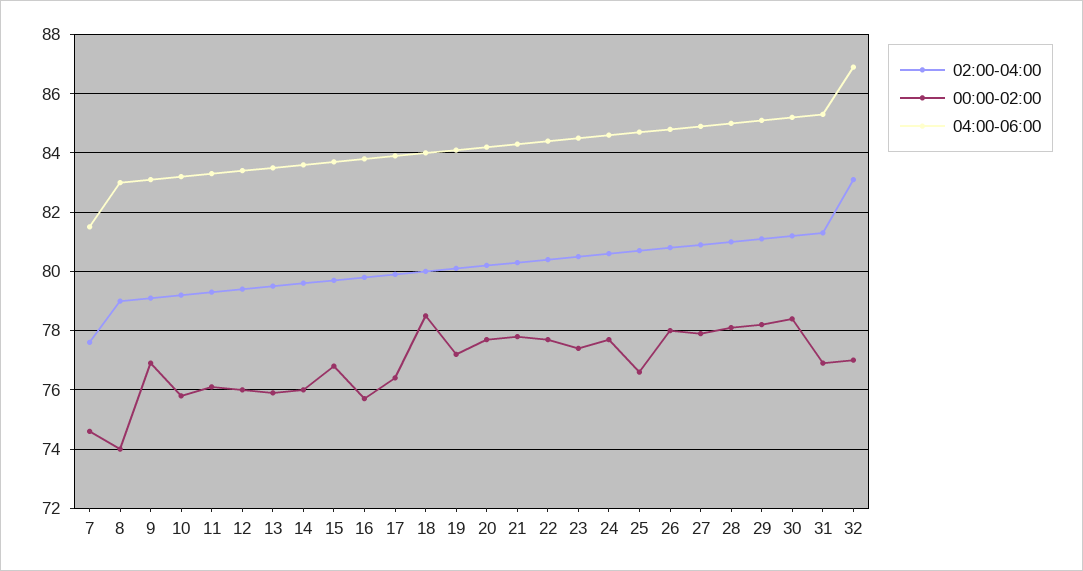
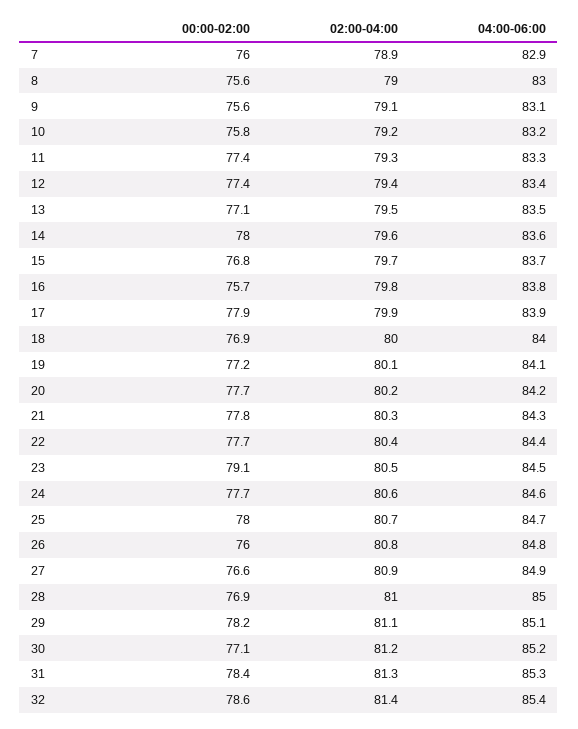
  {
    "02:00-04:00": {
-     "7": 77.5,
+     "7": 78.9,
      "8": 79,
      "9": 79.1,
      "10": 79.2,
      "11": 79.3,
      "12": 79.4,
      "13": 79.5,
      "14": 79.6,
      "15": 79.7,
      "16": 79.8,
      "17": 79.9,
      "18": 80,
      "19": 80.1,
      "20": 80.2,
      "21": 80.3,
      "22": 80.4,
      "23": 80.5,
      "24": 80.6,
      "25": 80.7,
      "26": 80.8,
      "27": 80.9,
      "28": 81,
      "29": 81.1,
      "30": 81.2,
      "31": 81.3,
-     "32": 83
+     "32": 81.4
    },
    "00:00-02:00": {
-     "7": 74.5,
+     "7": 76,
-     "8": 74,
+     "8": 75.6,
-     "9": 77,
+     "9": 75.6,
      "10": 75.8,
-     "11": 76,
+     "11": 77.4,
-     "12": 76,
+     "12": 77.4,
-     "13": 76,
+     "13": 77.1,
-     "14": 76,
+     "14": 78,
      "15": 76.8,
      "16": 75.7,
-     "17": 76.5,
+     "17": 77.9,
-     "18": 78.5,
+     "18": 76.9,
      "19": 77.2,
      "20": 77.7,
      "21": 77.8,
      "22": 77.7,
-     "23": 77.5,
+     "23": 79.1,
      "24": 77.7,
-     "25": 76.5,
+     "25": 78,
-     "26": 78,
+     "26": 76,
-     "27": 78,
+     "27": 76.6,
-     "28": 78,
+     "28": 76.9,
      "29": 78.2,
-     "30": 78.5,
+     "30": 77.1,
-     "31": 77,
+     "31": 78.4,
-     "32": 77
+     "32": 78.6
    },
    "04:00-06:00": {
-     "7": 81.5,
+     "7": 82.9,
      "8": 83,
      "9": 83.1,
      "10": 83.2,
      "11": 83.3,
      "12": 83.4,
      "13": 83.5,
      "14": 83.6,
      "15": 83.7,
      "16": 83.8,
      "17": 83.9,
      "18": 84,
      "19": 84.1,
      "20": 84.2,
      "21": 84.3,
      "22": 84.4,
      "23": 84.5,
      "24": 84.6,
      "25": 84.7,
      "26": 84.8,
      "27": 84.9,
      "28": 85,
      "29": 85.1,
      "30": 85.2,
      "31": 85.3,
-     "32": 87
+     "32": 85.4
    }
  }

